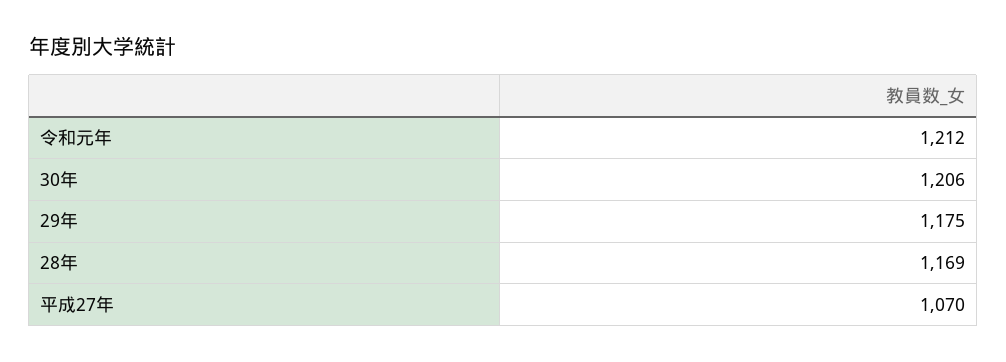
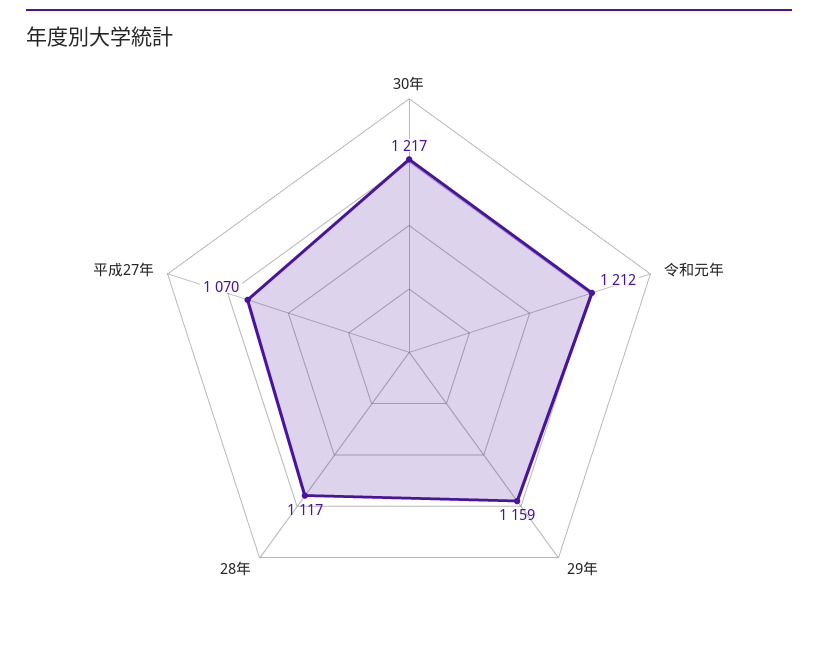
  {
    "令和元年": 1212,
-   "30年": 1206,
+   "30年": 1217,
-   "29年": 1175,
+   "29年": 1159,
-   "28年": 1169,
+   "28年": 1117,
    "平成27年": 1070
  }

